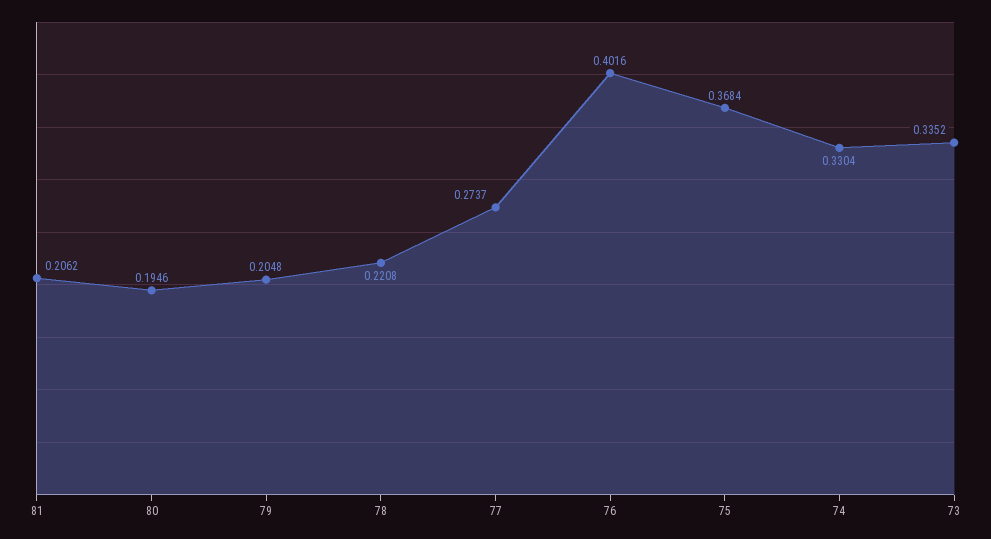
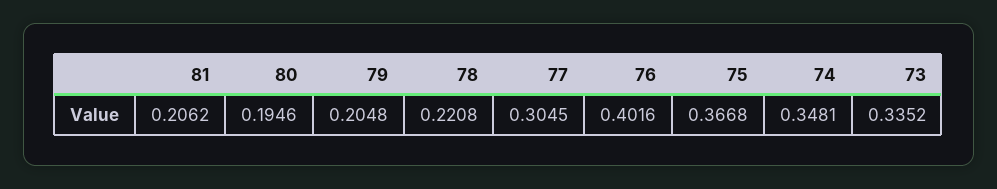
  {
    "81": 0.2062,
    "80": 0.1946,
    "79": 0.2048,
    "78": 0.2208,
-   "77": 0.2737,
+   "77": 0.3045,
    "76": 0.4016,
-   "75": 0.3684,
+   "75": 0.3668,
-   "74": 0.3304,
+   "74": 0.3481,
    "73": 0.3352
  }

